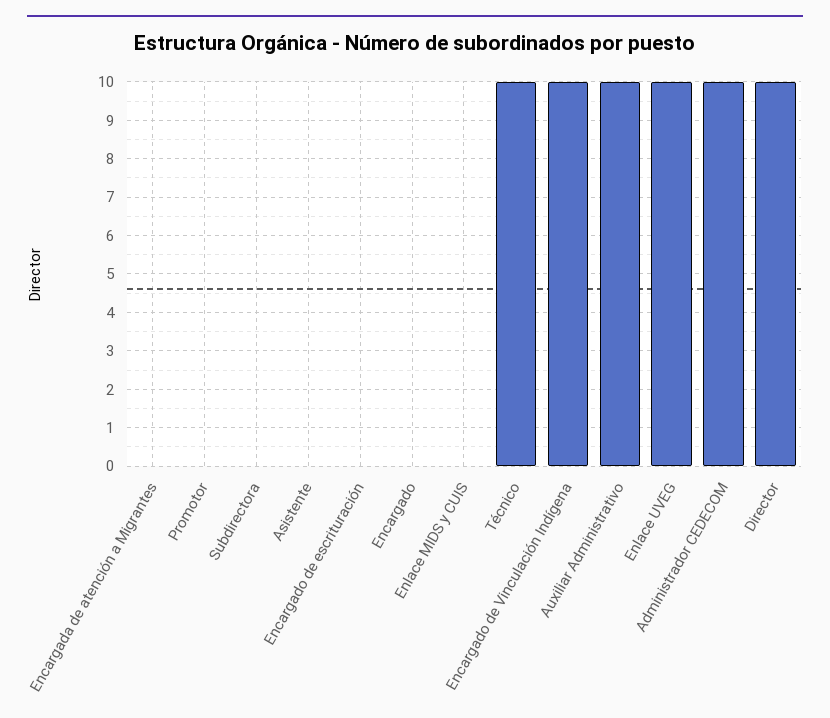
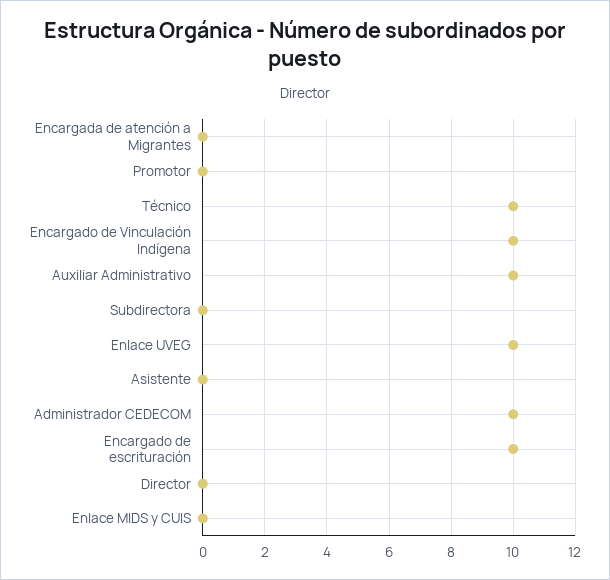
  {
    "Encargada de atención a Migrantes": 0,
    "Promotor": 0,
    "Subdirectora": 0,
    "Asistente": 0,
-   "Encargado de escrituración": 0,
+   "Encargado de escrituración": 10,
-   "Encargado": 0,
    "Enlace MIDS y CUIS": 0,
    "Técnico": 10,
    "Encargado de Vinculación Indígena": 10,
    "Auxiliar Administrativo": 10,
    "Enlace UVEG": 10,
    "Administrador CEDECOM": 10,
-   "Director": 10
+   "Director": 0
  }

